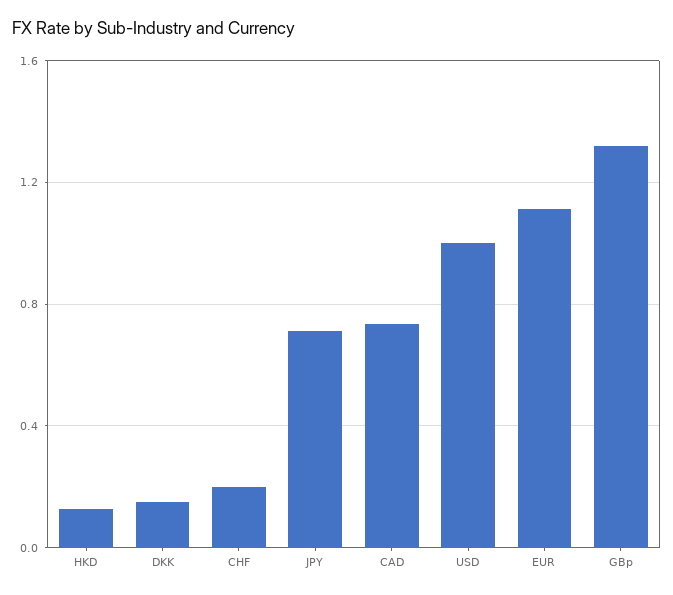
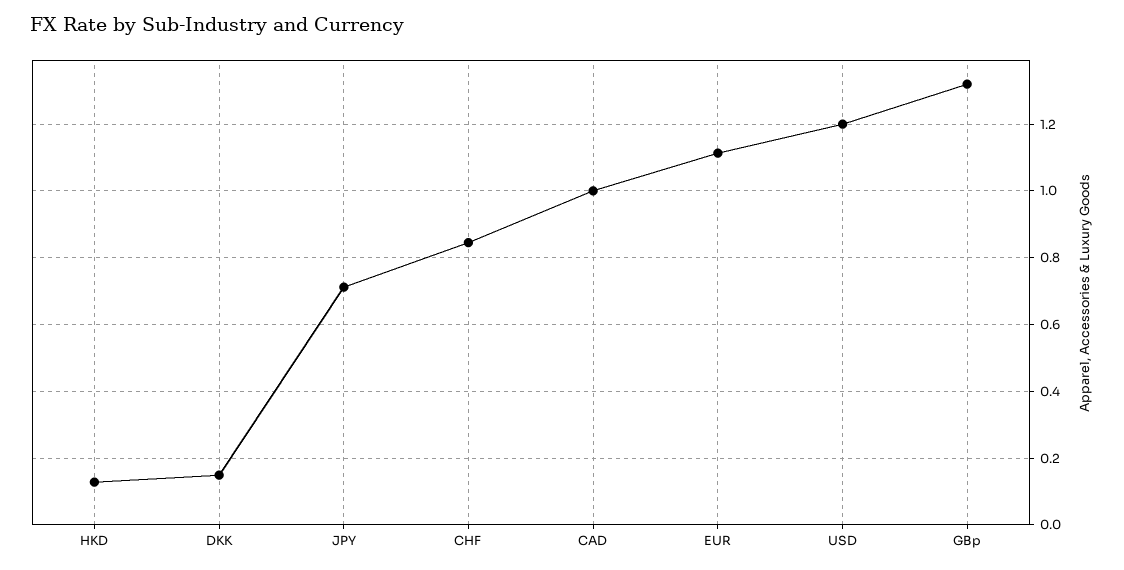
  {
    "HKD": 0.12,
    "DKK": 0.14,
-   "CHF": 0.2,
+   "CHF": 0.84,
    "JPY": 0.72,
-   "CAD": 0.75,
+   "CAD": 1,
-   "USD": 1,
+   "USD": 1.2,
    "EUR": 1.12,
    "GBp": 1.32
  }

